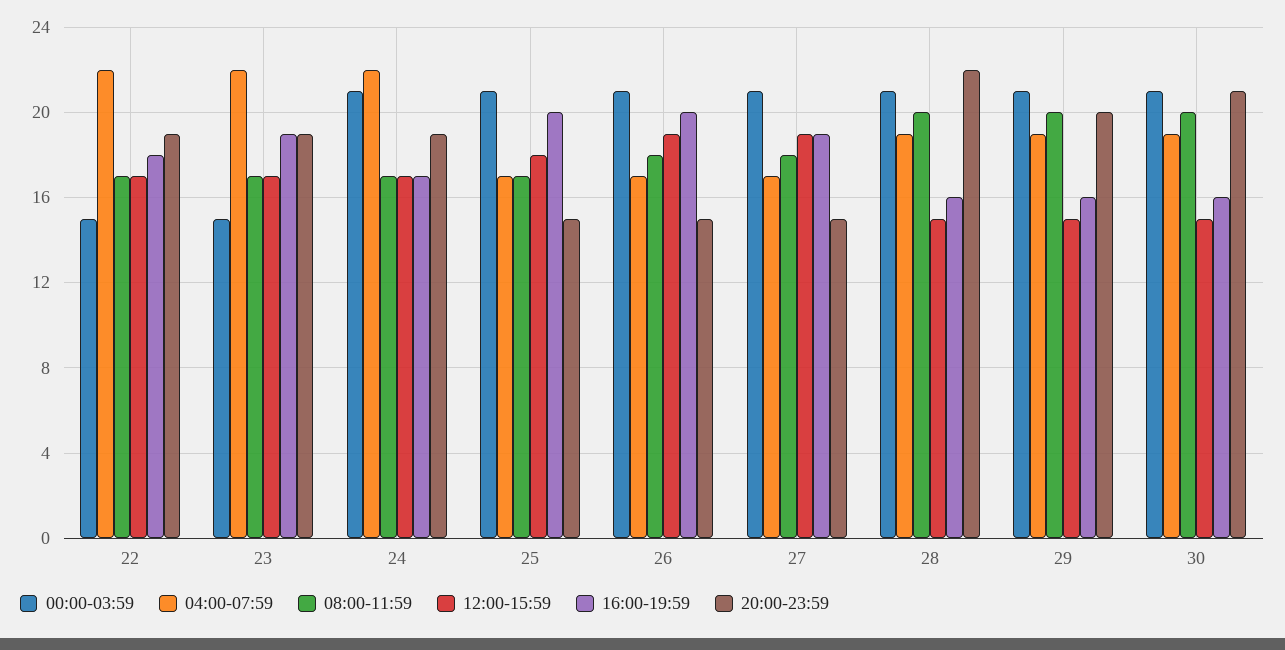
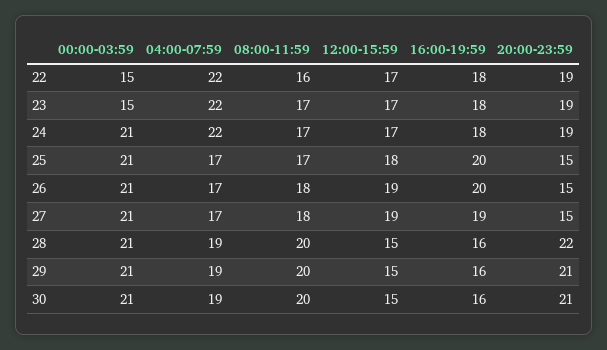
  {
    "00:00-03:59": {
      "22": 15,
      "23": 15,
      "24": 21,
      "25": 21,
      "26": 21,
      "27": 21,
      "28": 21,
      "29": 21,
      "30": 21
    },
    "04:00-07:59": {
      "22": 22,
      "23": 22,
      "24": 22,
      "25": 17,
      "26": 17,
      "27": 17,
      "28": 19,
      "29": 19,
      "30": 19
    },
    "08:00-11:59": {
-     "22": 17,
+     "22": 16,
      "23": 17,
      "24": 17,
      "25": 17,
      "26": 18,
      "27": 18,
      "28": 20,
      "29": 20,
      "30": 20
    },
    "12:00-15:59": {
      "22": 17,
      "23": 17,
      "24": 17,
      "25": 18,
      "26": 19,
      "27": 19,
      "28": 15,
      "29": 15,
      "30": 15
    },
    "16:00-19:59": {
      "22": 18,
-     "23": 19,
+     "23": 18,
-     "24": 17,
+     "24": 18,
      "25": 20,
      "26": 20,
      "27": 19,
      "28": 16,
      "29": 16,
      "30": 16
    },
    "20:00-23:59": {
      "22": 19,
      "23": 19,
      "24": 19,
      "25": 15,
      "26": 15,
      "27": 15,
      "28": 22,
-     "29": 20,
+     "29": 21,
      "30": 21
    }
  }

